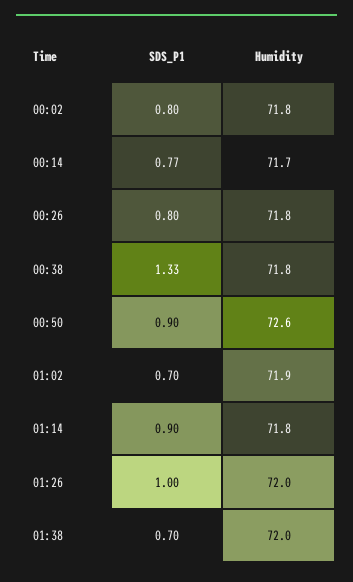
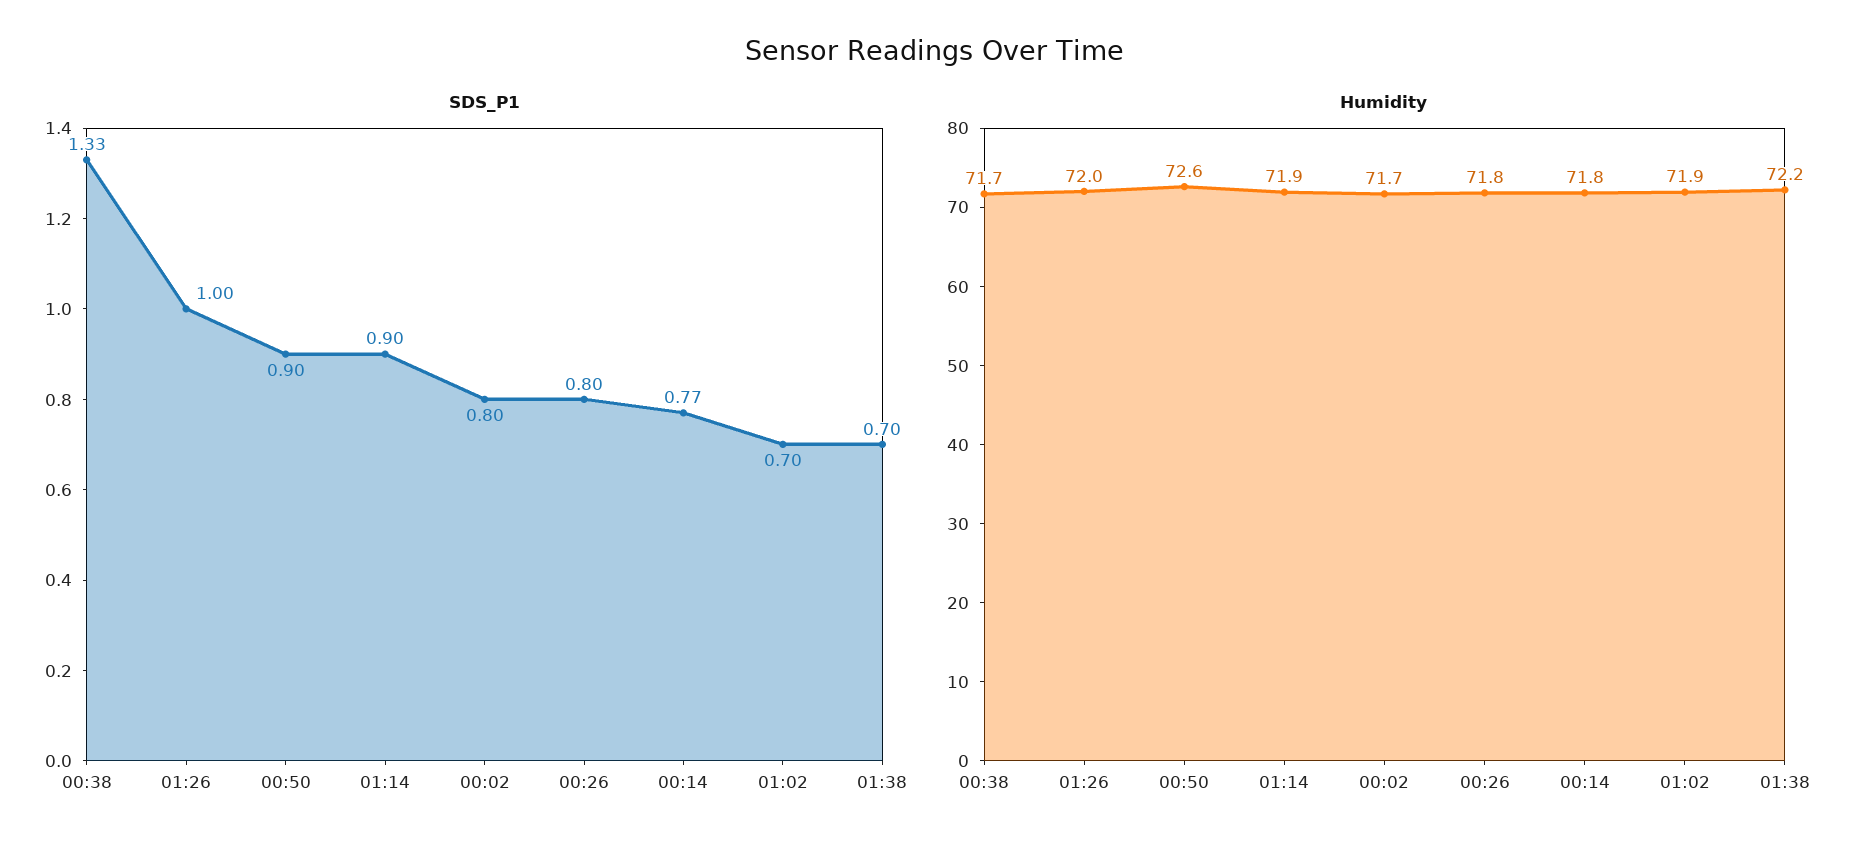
  {
    "SDS_P1": {
      "00:02": 0.8,
      "00:14": 0.77,
      "00:26": 0.8,
      "00:38": 1.33,
      "00:50": 0.9,
      "01:02": 0.7,
      "01:14": 0.9,
      "01:26": 1,
      "01:38": 0.7
    },
    "Humidity": {
-     "00:02": 71.8,
+     "00:02": 71.7,
-     "00:14": 71.7,
+     "00:14": 71.8,
      "00:26": 71.8,
-     "00:38": 71.8,
+     "00:38": 71.7,
      "00:50": 72.6,
      "01:02": 71.9,
-     "01:14": 71.8,
+     "01:14": 71.9,
      "01:26": 72,
-     "01:38": 72
+     "01:38": 72.2
    }
  }

